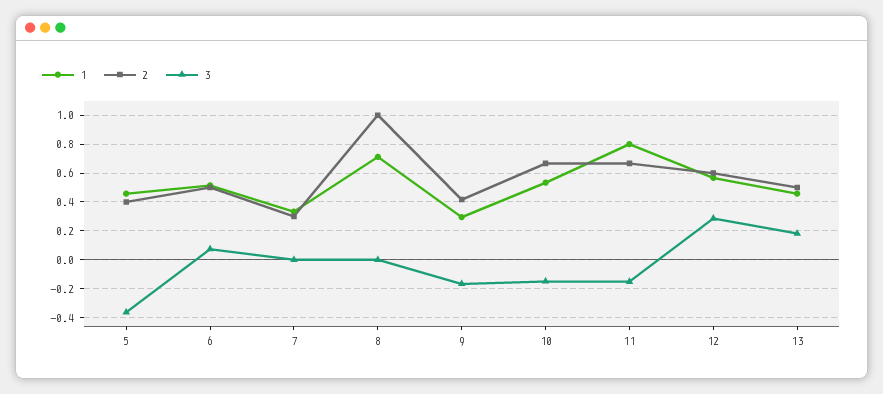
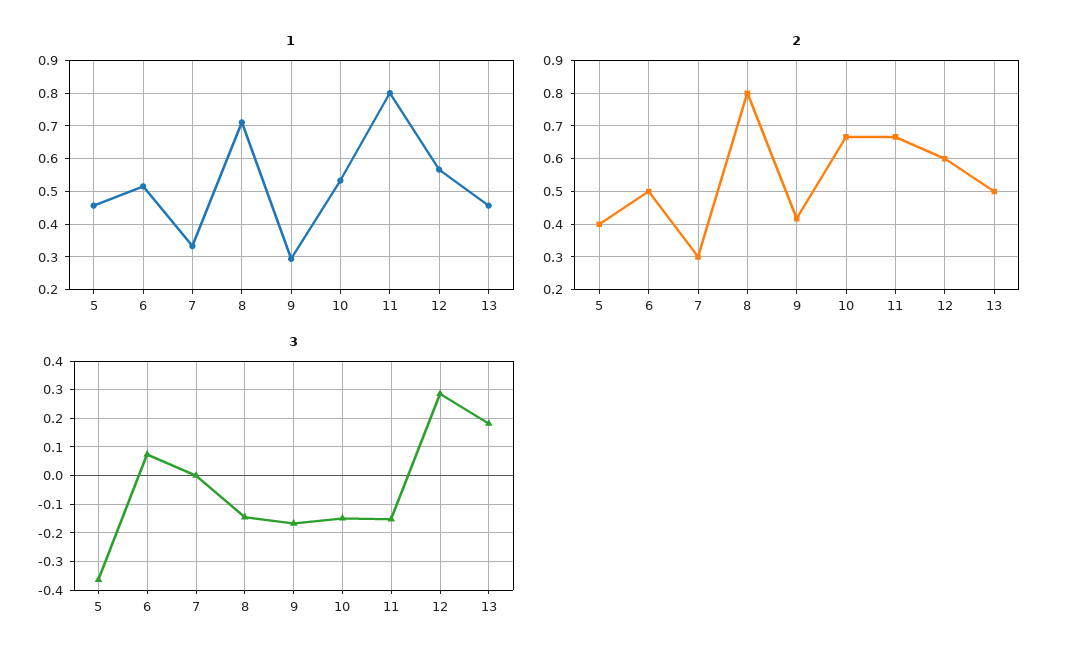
  {
    "1": {
      "5": 0.46,
      "6": 0.52,
      "7": 0.34,
      "8": 0.72,
      "9": 0.3,
      "10": 0.54,
      "11": 0.8,
      "12": 0.56,
      "13": 0.46
    },
    "2": {
      "5": 0.4,
      "6": 0.5,
      "7": 0.3,
-     "8": 1,
+     "8": 0.8,
      "9": 0.42,
      "10": 0.66,
      "11": 0.66,
      "12": 0.6,
      "13": 0.5
    },
    "3": {
      "5": -0.375,
      "6": 0.075,
      "7": 0,
-     "8": 0,
+     "8": -0.15,
      "9": -0.175,
      "10": -0.15,
      "11": -0.15,
      "12": 0.275,
      "13": 0.175
    }
  }

